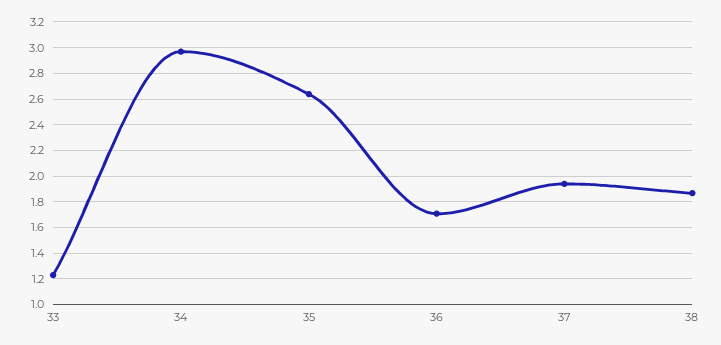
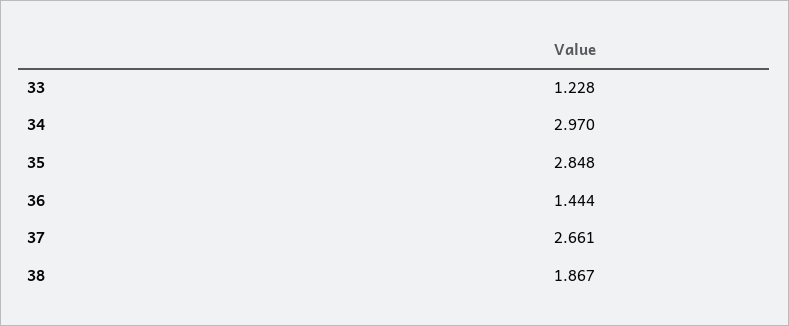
  {
    "33": 1.228,
    "34": 2.97,
-   "35": 2.65,
+   "35": 2.848,
-   "36": 1.7,
+   "36": 1.444,
-   "37": 1.95,
+   "37": 2.661,
    "38": 1.867
  }

